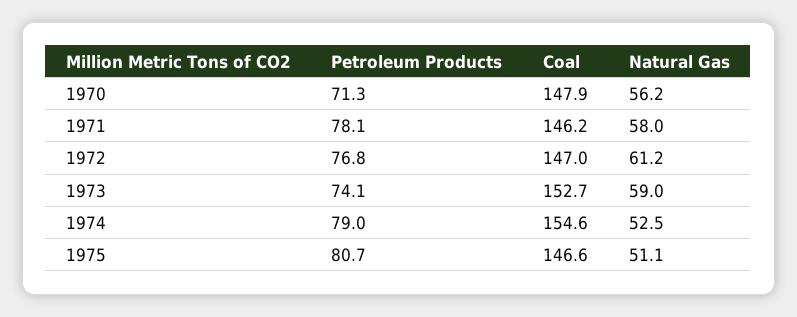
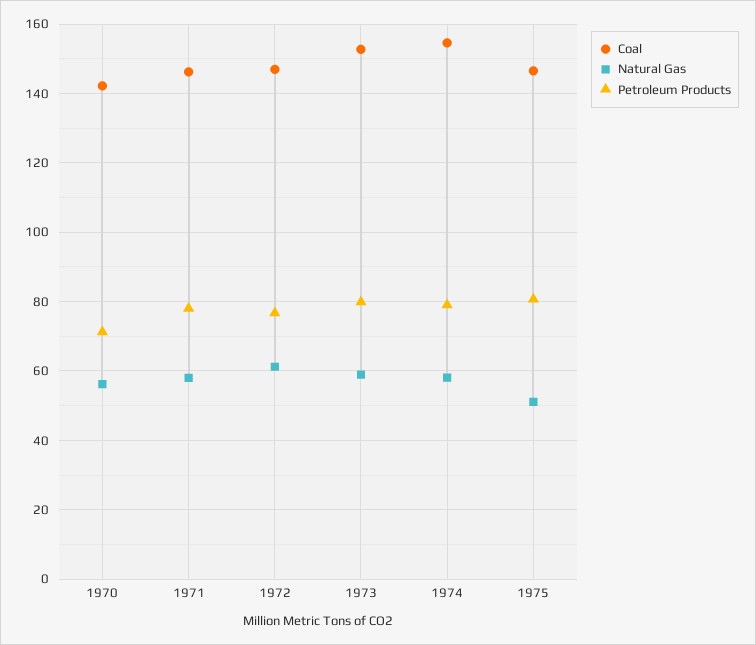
  {
    "Petroleum Products": {
      "1970": 71.3,
      "1971": 78.1,
      "1972": 76.8,
-     "1973": 74.1,
+     "1973": 80,
      "1974": 79,
      "1975": 80.7
    },
    "Coal": {
-     "1970": 147.9,
+     "1970": 142,
      "1971": 146.2,
      "1972": 147,
      "1973": 152.7,
      "1974": 154.6,
      "1975": 146.6
    },
    "Natural Gas": {
      "1970": 56.2,
      "1971": 58,
      "1972": 61.2,
      "1973": 59,
-     "1974": 52.5,
+     "1974": 58,
      "1975": 51.1
    }
  }

